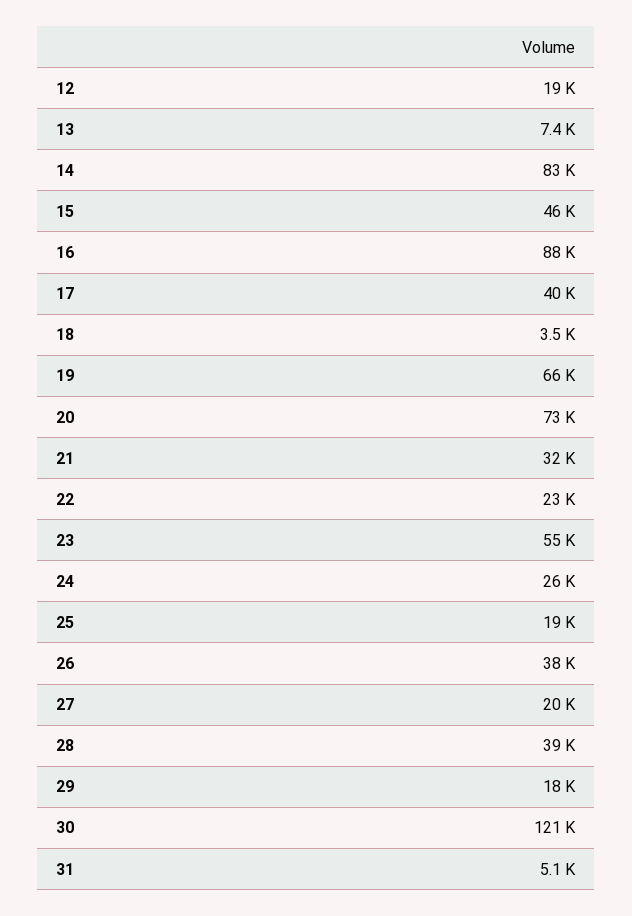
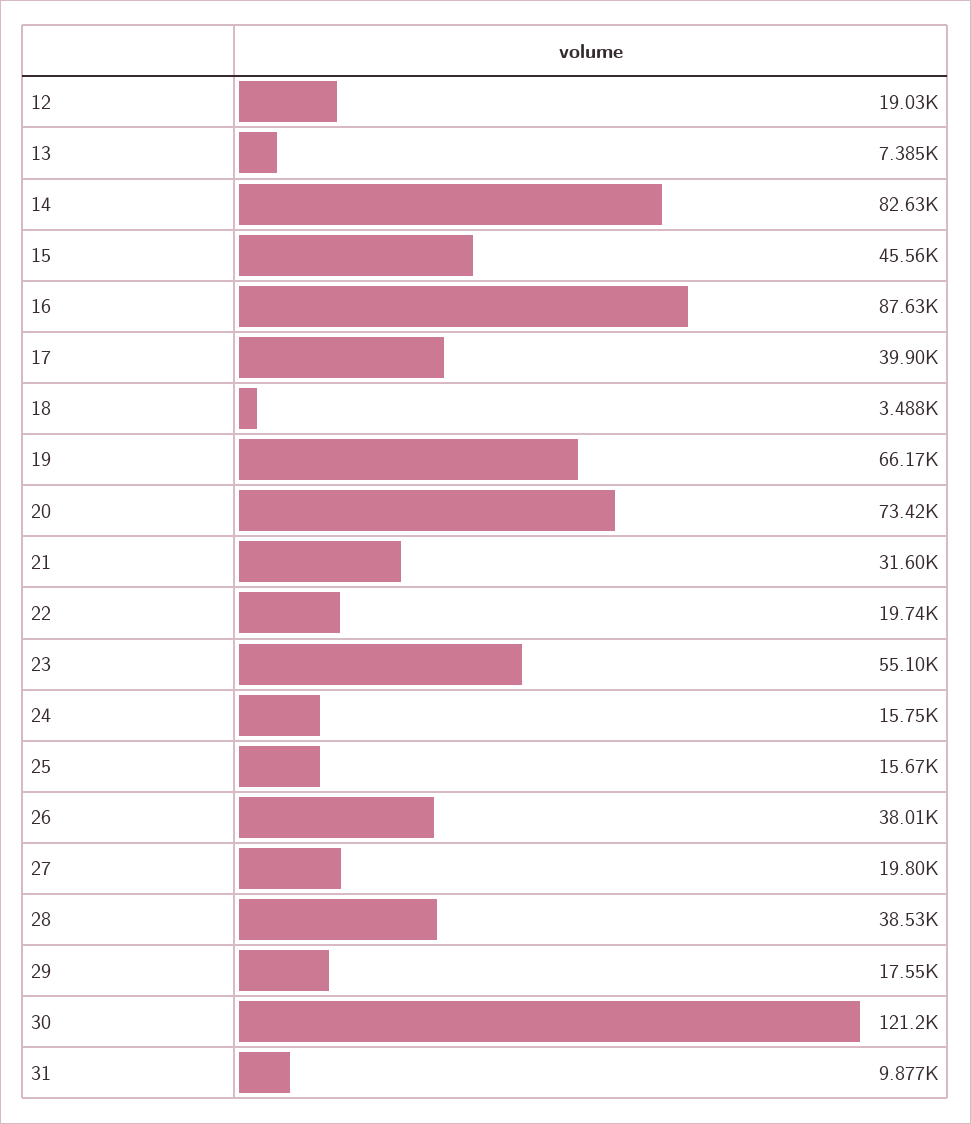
  {
    "12": 19030,
    "13": 7385,
    "14": 82630,
    "15": 45560,
    "16": 87630,
    "17": 39900,
    "18": 3488,
    "19": 66170,
    "20": 73420,
    "21": 31600,
-   "22": 23000,
+   "22": 19740,
    "23": 55100,
-   "24": 26000,
+   "24": 15750,
-   "25": 19000,
+   "25": 15670,
    "26": 38010,
    "27": 19800,
    "28": 38530,
    "29": 17550,
    "30": 121200,
-   "31": 5100
+   "31": 9877
  }

